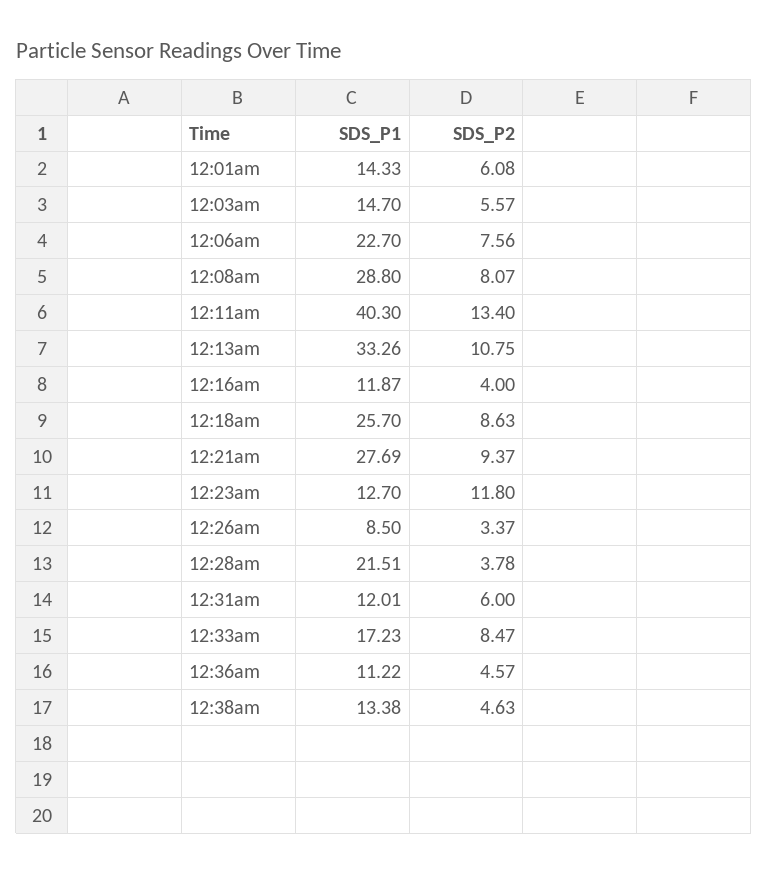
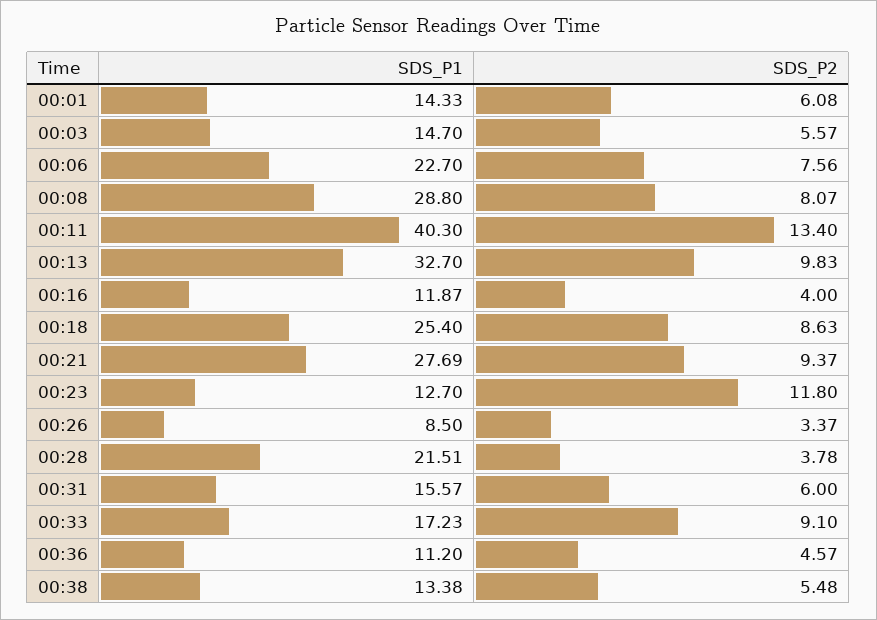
  {
    "SDS_P1": {
      "12:01am": 14.33,
      "12:03am": 14.7,
      "12:06am": 22.7,
      "12:08am": 28.8,
      "12:11am": 40.3,
-     "12:13am": 33.26,
+     "12:13am": 32.7,
      "12:16am": 11.87,
-     "12:18am": 25.7,
+     "12:18am": 25.4,
      "12:21am": 27.69,
      "12:23am": 12.7,
      "12:26am": 8.5,
      "12:28am": 21.51,
-     "12:31am": 12.01,
+     "12:31am": 15.57,
      "12:33am": 17.23,
-     "12:36am": 11.22,
+     "12:36am": 11.2,
      "12:38am": 13.38
    },
    "SDS_P2": {
      "12:01am": 6.08,
      "12:03am": 5.57,
      "12:06am": 7.56,
      "12:08am": 8.07,
      "12:11am": 13.4,
-     "12:13am": 10.75,
+     "12:13am": 9.83,
      "12:16am": 4,
      "12:18am": 8.63,
      "12:21am": 9.37,
      "12:23am": 11.8,
      "12:26am": 3.37,
      "12:28am": 3.78,
      "12:31am": 6,
-     "12:33am": 8.47,
+     "12:33am": 9.1,
      "12:36am": 4.57,
-     "12:38am": 4.63
+     "12:38am": 5.48
    }
  }

